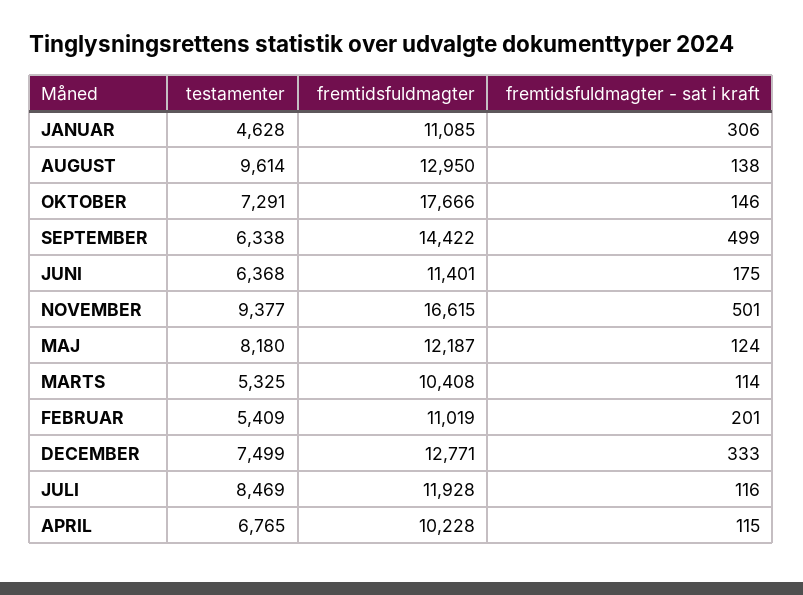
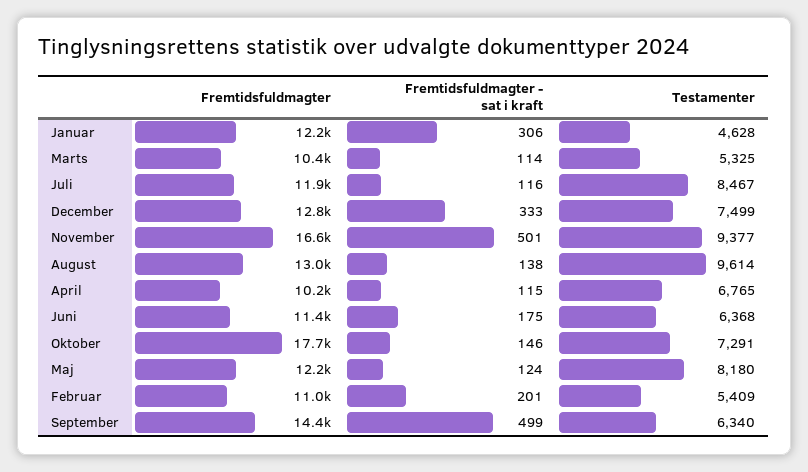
  {
    "testamenter": {
      "JANUAR": 4628,
      "AUGUST": 9614,
      "OKTOBER": 7291,
-     "SEPTEMBER": 6338,
+     "SEPTEMBER": 6340,
      "JUNI": 6368,
      "NOVEMBER": 9377,
      "MAJ": 8180,
      "MARTS": 5325,
      "FEBRUAR": 5409,
      "DECEMBER": 7499,
-     "JULI": 8469,
+     "JULI": 8467,
      "APRIL": 6765
    },
    "fremtidsfuldmagter": {
-     "JANUAR": 11085,
+     "JANUAR": 12200,
      "AUGUST": 12950,
      "OKTOBER": 17666,
      "SEPTEMBER": 14422,
      "JUNI": 11401,
      "NOVEMBER": 16615,
      "MAJ": 12187,
      "MARTS": 10408,
      "FEBRUAR": 11019,
      "DECEMBER": 12771,
      "JULI": 11928,
      "APRIL": 10228
    },
    "fremtidsfuldmagter - sat i kraft": {
      "JANUAR": 306,
      "AUGUST": 138,
      "OKTOBER": 146,
      "SEPTEMBER": 499,
      "JUNI": 175,
      "NOVEMBER": 501,
      "MAJ": 124,
      "MARTS": 114,
      "FEBRUAR": 201,
      "DECEMBER": 333,
      "JULI": 116,
      "APRIL": 115
    }
  }

